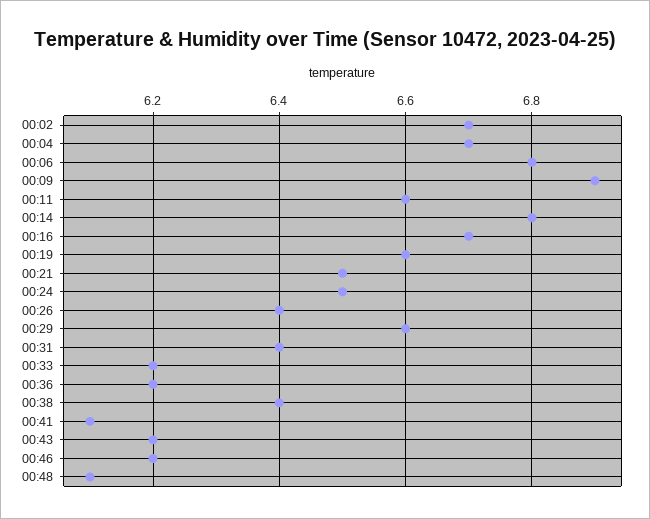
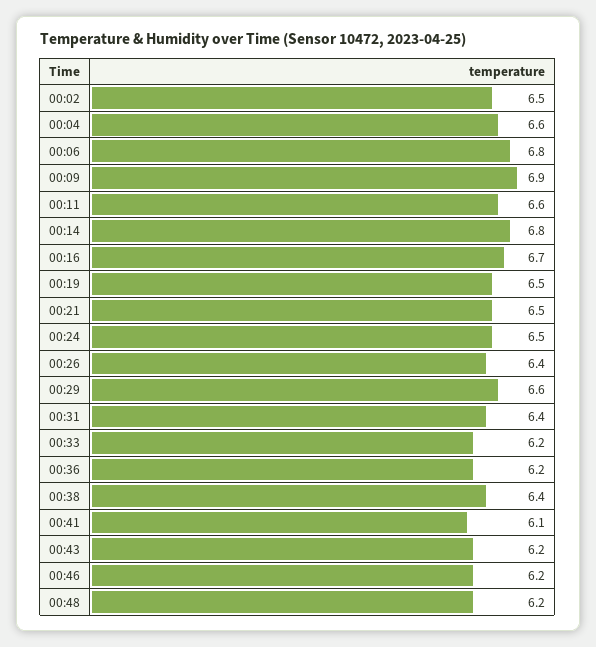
  {
-   "00:02": 6.7,
+   "00:02": 6.5,
-   "00:04": 6.7,
+   "00:04": 6.6,
    "00:06": 6.8,
    "00:09": 6.9,
    "00:11": 6.6,
    "00:14": 6.8,
    "00:16": 6.7,
-   "00:19": 6.6,
+   "00:19": 6.5,
    "00:21": 6.5,
    "00:24": 6.5,
    "00:26": 6.4,
    "00:29": 6.6,
    "00:31": 6.4,
    "00:33": 6.2,
    "00:36": 6.2,
    "00:38": 6.4,
    "00:41": 6.1,
    "00:43": 6.2,
    "00:46": 6.2,
-   "00:48": 6.1
+   "00:48": 6.2
  }

